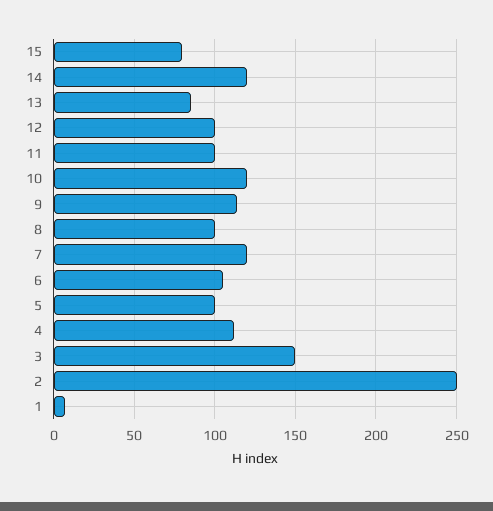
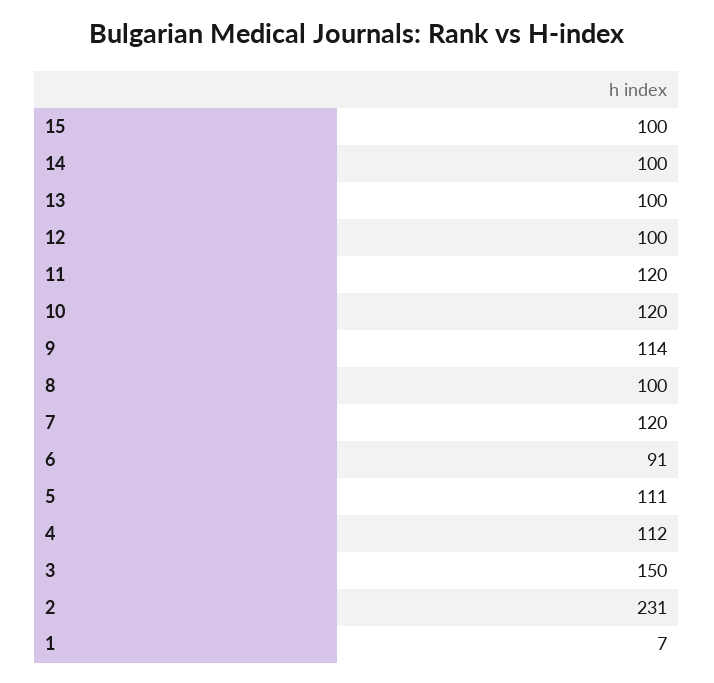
  {
-   "15": 80,
+   "15": 100,
-   "14": 120,
+   "14": 100,
-   "13": 85,
+   "13": 100,
    "12": 100,
-   "11": 100,
+   "11": 120,
    "10": 120,
    "9": 114,
    "8": 100,
    "7": 120,
-   "6": 105,
+   "6": 91,
-   "5": 100,
+   "5": 111,
    "4": 112,
    "3": 150,
-   "2": 250,
+   "2": 231,
    "1": 7
  }

